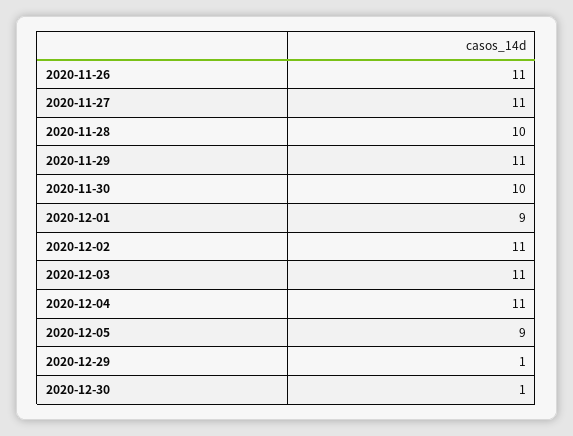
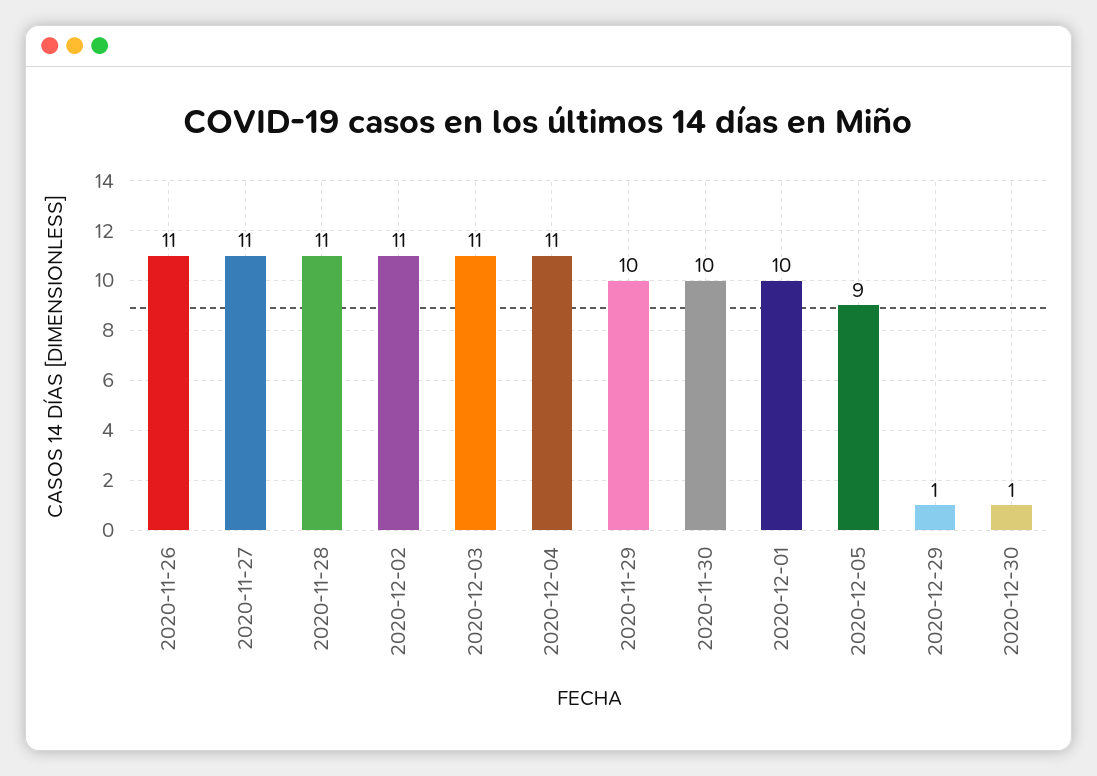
  {
    "2020-11-26": 11,
    "2020-11-27": 11,
-   "2020-11-28": 10,
+   "2020-11-28": 11,
-   "2020-11-29": 11,
+   "2020-11-29": 10,
    "2020-11-30": 10,
-   "2020-12-01": 9,
+   "2020-12-01": 10,
    "2020-12-02": 11,
    "2020-12-03": 11,
    "2020-12-04": 11,
    "2020-12-05": 9,
    "2020-12-29": 1,
    "2020-12-30": 1
  }

